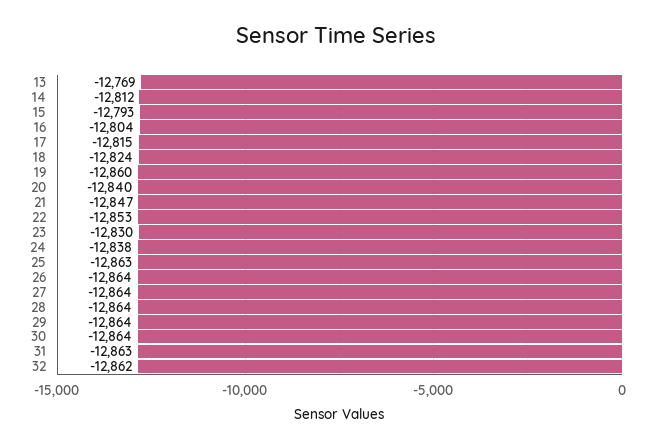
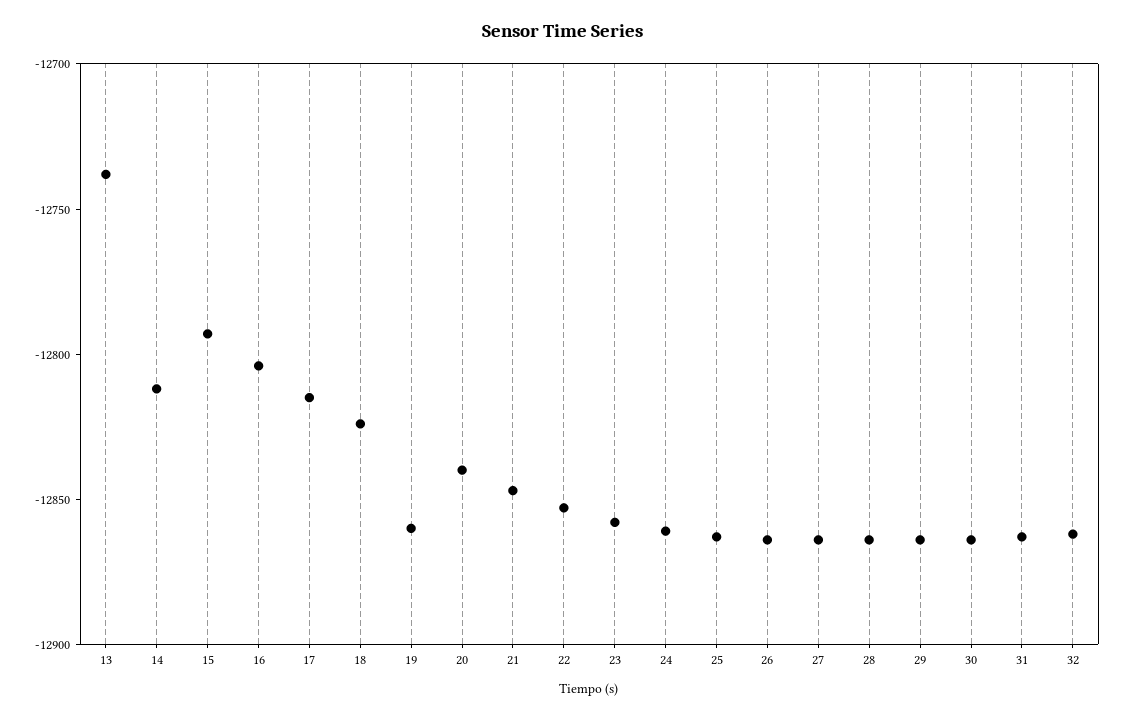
  {
-   "13": -12769,
+   "13": -12740,
    "14": -12812,
    "15": -12793,
    "16": -12804,
    "17": -12815,
    "18": -12824,
    "19": -12860,
    "20": -12840,
    "21": -12847,
    "22": -12853,
-   "23": -12830,
+   "23": -12860,
-   "24": -12838,
+   "24": -12860,
    "25": -12863,
    "26": -12864,
    "27": -12864,
    "28": -12864,
    "29": -12864,
    "30": -12864,
    "31": -12863,
    "32": -12862
  }

